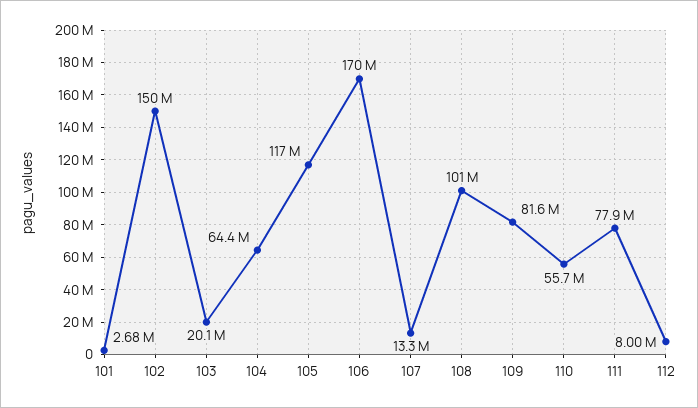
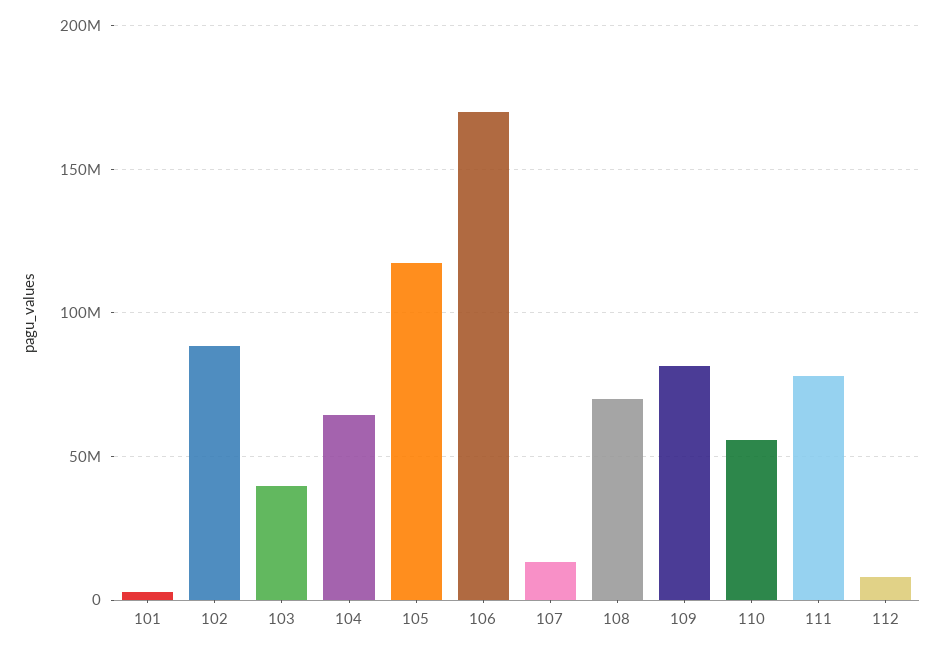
  {
    "101": 2680000,
-   "102": 150000000,
+   "102": 90000000,
-   "103": 20100000,
+   "103": 40000000,
    "104": 64400000,
    "105": 117000000,
    "106": 170000000,
    "107": 13300000,
-   "108": 101000000,
+   "108": 70000000,
    "109": 81600000,
    "110": 55700000,
    "111": 77900000,
    "112": 8000000
  }

